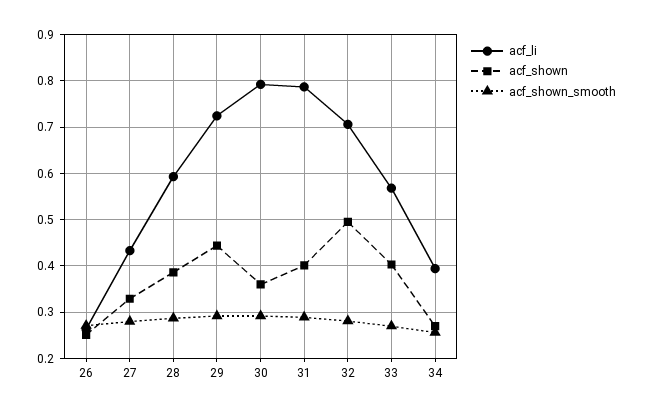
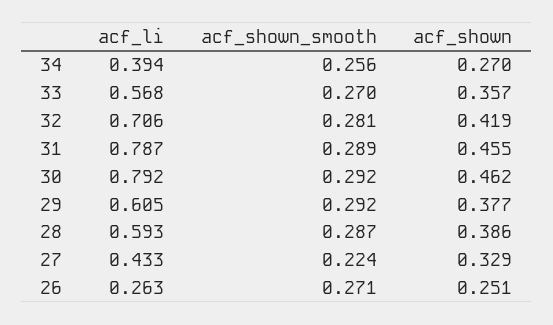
  {
    "acf_li": {
      "26": 0.263,
      "27": 0.433,
      "28": 0.593,
-     "29": 0.72,
+     "29": 0.605,
      "30": 0.792,
      "31": 0.787,
      "32": 0.706,
      "33": 0.568,
      "34": 0.394
    },
    "acf_shown": {
      "26": 0.251,
      "27": 0.329,
      "28": 0.386,
-     "29": 0.44,
+     "29": 0.377,
-     "30": 0.36,
+     "30": 0.462,
-     "31": 0.4,
+     "31": 0.455,
-     "32": 0.5,
+     "32": 0.419,
-     "33": 0.4,
+     "33": 0.357,
      "34": 0.27
    },
    "acf_shown_smooth": {
      "26": 0.271,
-     "27": 0.28,
+     "27": 0.224,
      "28": 0.287,
      "29": 0.292,
      "30": 0.292,
      "31": 0.289,
      "32": 0.281,
      "33": 0.27,
      "34": 0.256
    }
  }

